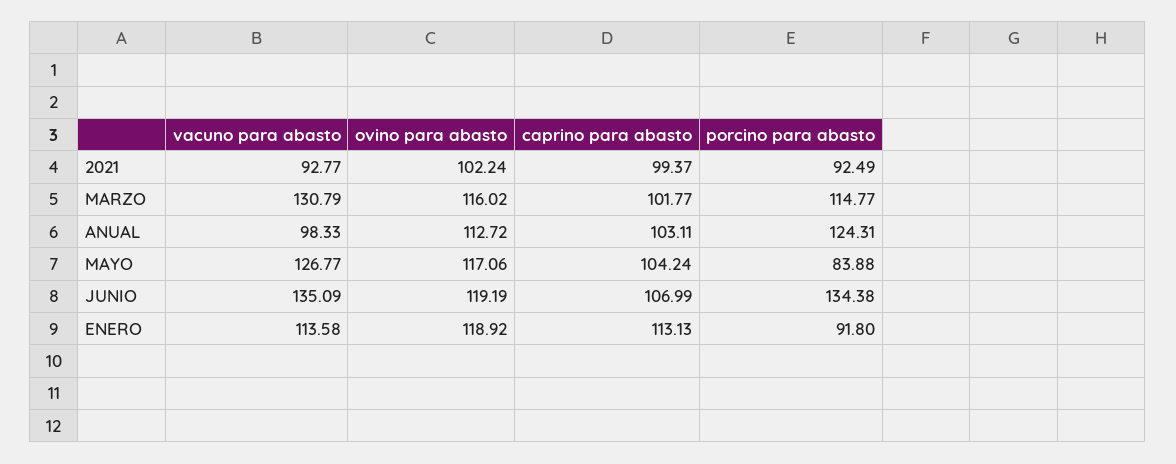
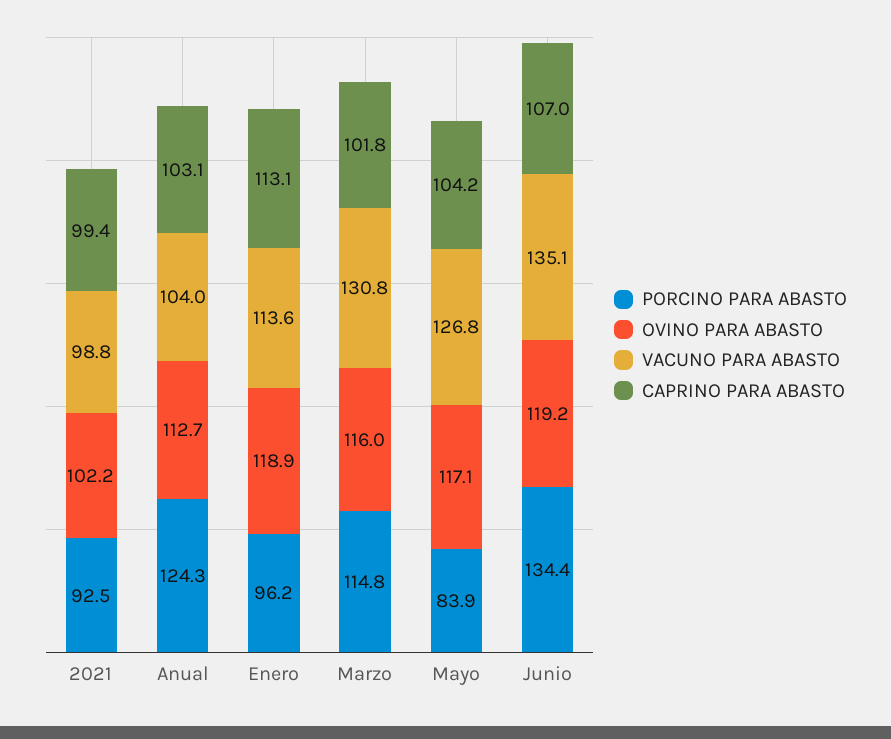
  {
    "vacuno para abasto": {
-     "2021": 92.77,
+     "2021": 98.8,
      "MARZO": 130.79,
-     "ANUAL": 98.33,
+     "ANUAL": 104,
      "MAYO": 126.77,
      "JUNIO": 135.09,
      "ENERO": 113.58
    },
    "ovino para abasto": {
      "2021": 102.24,
      "MARZO": 116.02,
      "ANUAL": 112.72,
      "MAYO": 117.06,
      "JUNIO": 119.19,
      "ENERO": 118.92
    },
    "caprino para abasto": {
      "2021": 99.37,
      "MARZO": 101.77,
      "ANUAL": 103.11,
      "MAYO": 104.24,
      "JUNIO": 106.99,
      "ENERO": 113.13
    },
    "porcino para abasto": {
      "2021": 92.49,
      "MARZO": 114.77,
      "ANUAL": 124.31,
      "MAYO": 83.88,
      "JUNIO": 134.38,
-     "ENERO": 91.8
+     "ENERO": 96.2
    }
  }

